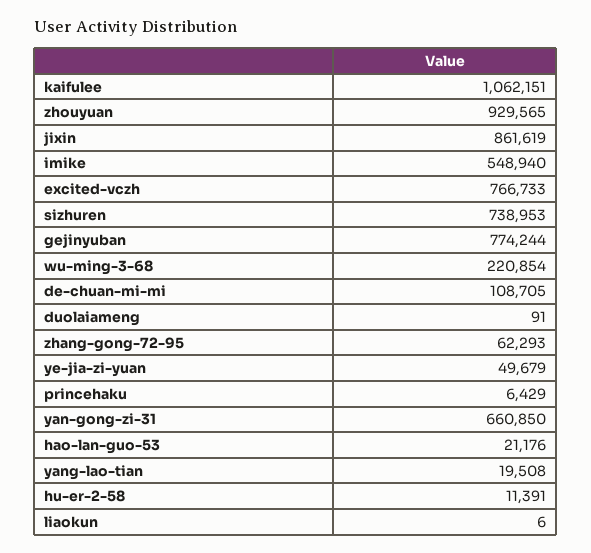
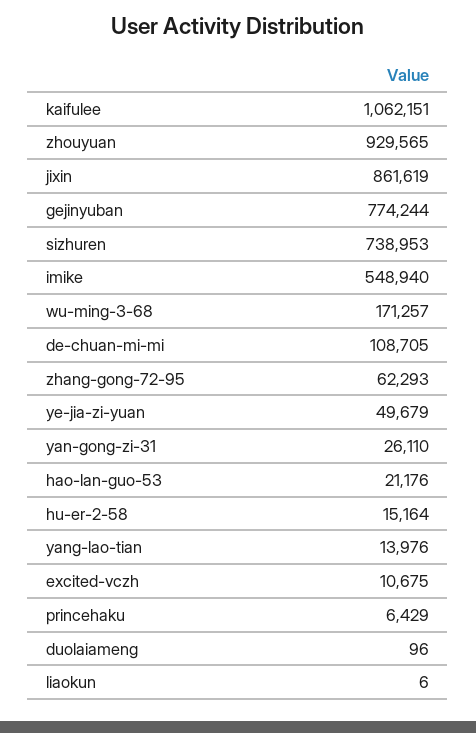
  {
    "kaifulee": 1062151,
    "zhouyuan": 929565,
    "jixin": 861619,
    "imike": 548940,
-   "excited-vczh": 766733,
+   "excited-vczh": 10675,
    "sizhuren": 738953,
    "gejinyuban": 774244,
-   "wu-ming-3-68": 220854,
+   "wu-ming-3-68": 171257,
    "de-chuan-mi-mi": 108705,
-   "duolaiameng": 91,
+   "duolaiameng": 96,
    "zhang-gong-72-95": 62293,
    "ye-jia-zi-yuan": 49679,
    "princehaku": 6429,
-   "yan-gong-zi-31": 660850,
+   "yan-gong-zi-31": 26110,
    "hao-lan-guo-53": 21176,
-   "yang-lao-tian": 19508,
+   "yang-lao-tian": 13976,
-   "hu-er-2-58": 11391,
+   "hu-er-2-58": 15164,
    "liaokun": 6
  }

